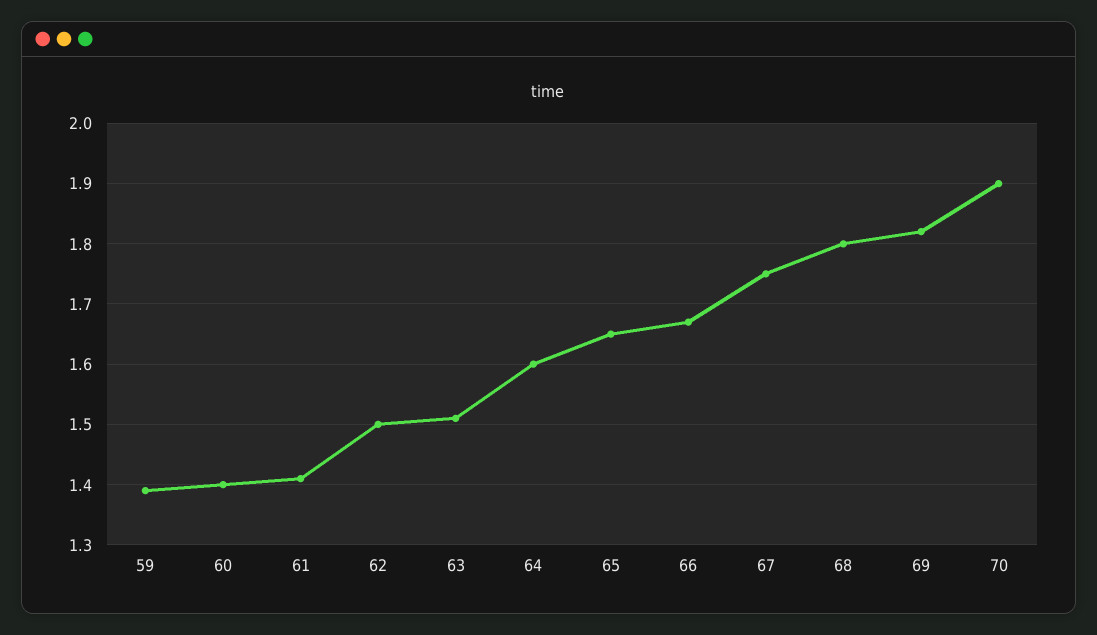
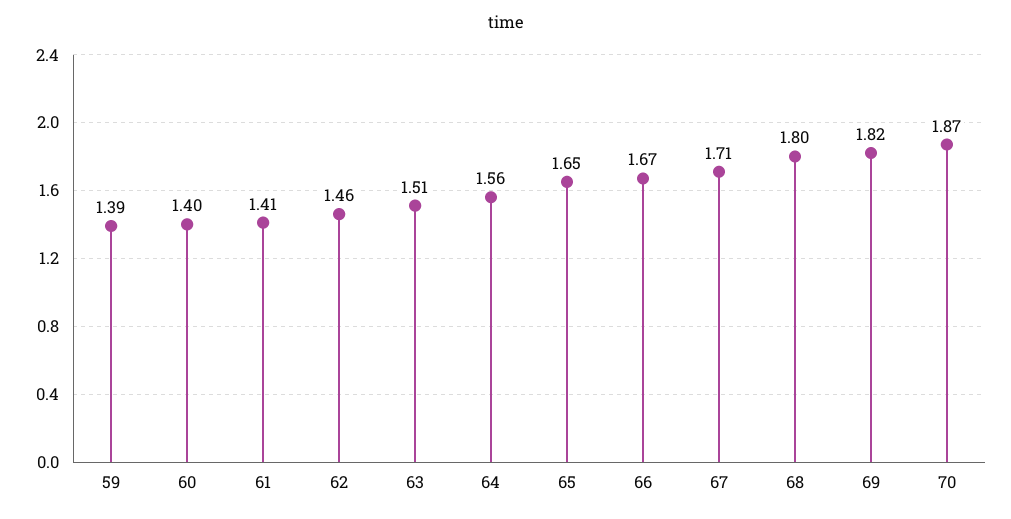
  {
    "59": 1.39,
    "60": 1.4,
    "61": 1.41,
-   "62": 1.5,
+   "62": 1.46,
    "63": 1.51,
-   "64": 1.6,
+   "64": 1.56,
    "65": 1.65,
    "66": 1.67,
-   "67": 1.75,
+   "67": 1.71,
    "68": 1.8,
    "69": 1.82,
-   "70": 1.9
+   "70": 1.87
  }

